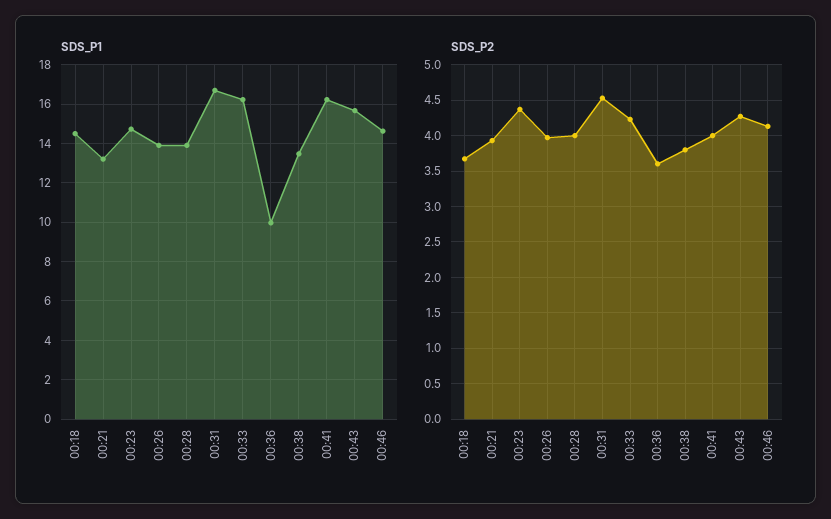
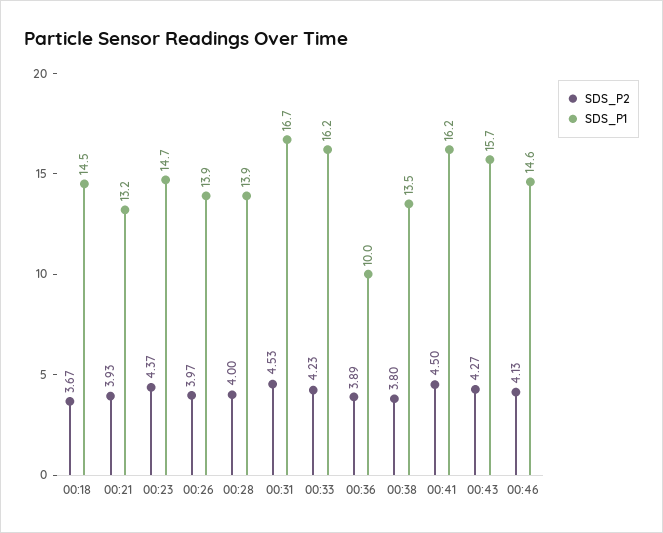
  {
    "SDS_P1": {
      "00:18": 14.5,
      "00:21": 13.2,
      "00:23": 14.7,
      "00:26": 13.9,
      "00:28": 13.9,
      "00:31": 16.7,
      "00:33": 16.2,
      "00:36": 10,
      "00:38": 13.5,
      "00:41": 16.2,
      "00:43": 15.7,
      "00:46": 14.6
    },
    "SDS_P2": {
      "00:18": 3.67,
      "00:21": 3.93,
      "00:23": 4.37,
      "00:26": 3.97,
      "00:28": 4,
      "00:31": 4.53,
      "00:33": 4.23,
-     "00:36": 3.6,
+     "00:36": 3.89,
      "00:38": 3.8,
-     "00:41": 4,
+     "00:41": 4.5,
      "00:43": 4.27,
      "00:46": 4.13
    }
  }

